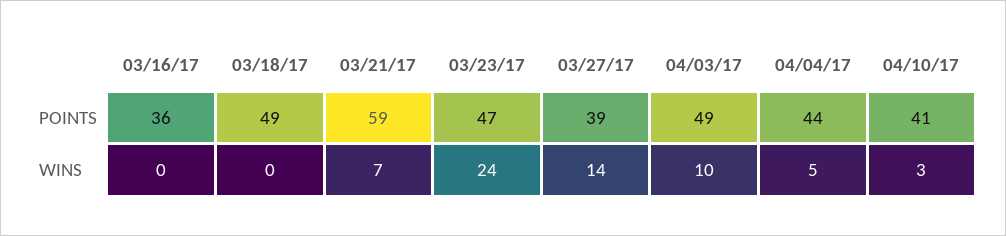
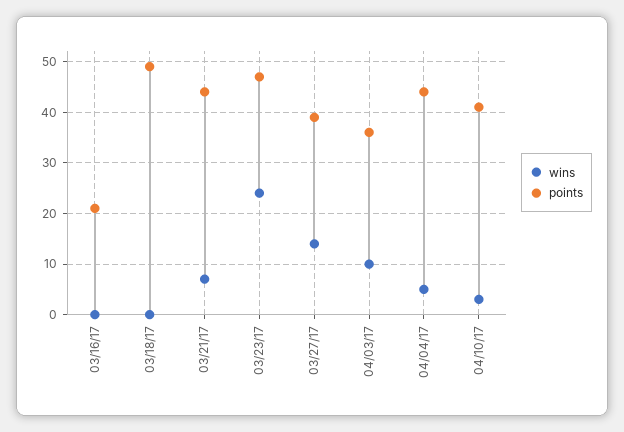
  {
    "POINTS": {
-     "03/16/17": 36,
+     "03/16/17": 20,
      "03/18/17": 49,
-     "03/21/17": 59,
+     "03/21/17": 45,
      "03/23/17": 47,
      "03/27/17": 39,
-     "04/03/17": 49,
+     "04/03/17": 35,
      "04/04/17": 44,
      "04/10/17": 41
    },
    "WINS": {
      "03/16/17": 0,
      "03/18/17": 0,
      "03/21/17": 7,
      "03/23/17": 24,
      "03/27/17": 14,
      "04/03/17": 10,
      "04/04/17": 5,
      "04/10/17": 3
    }
  }

